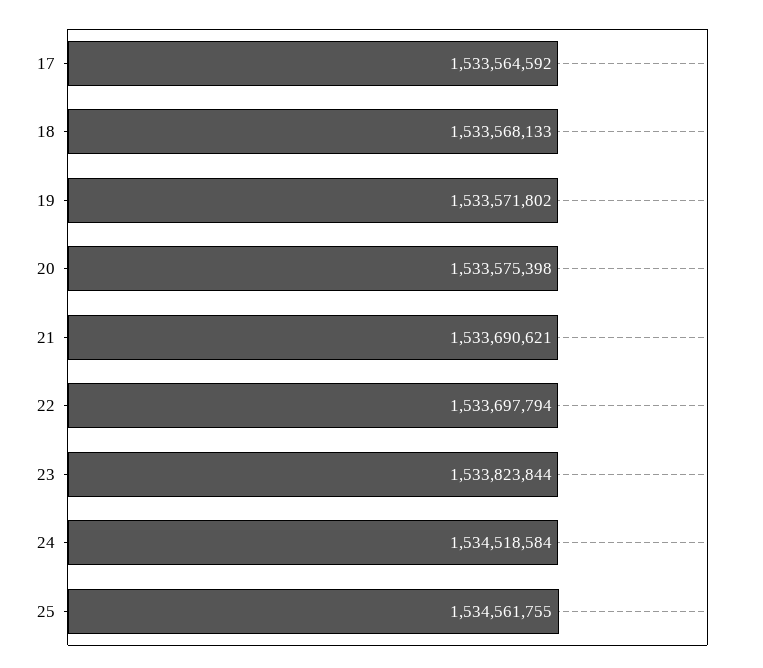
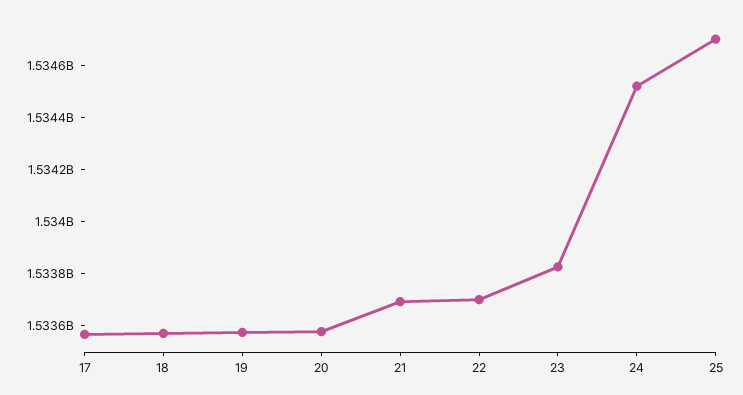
  {
    "17": 1533564592,
    "18": 1533568133,
    "19": 1533571802,
    "20": 1533575398,
    "21": 1533690621,
    "22": 1533697794,
    "23": 1533823844,
    "24": 1534518584,
-   "25": 1534561755
+   "25": 1534700000
  }

